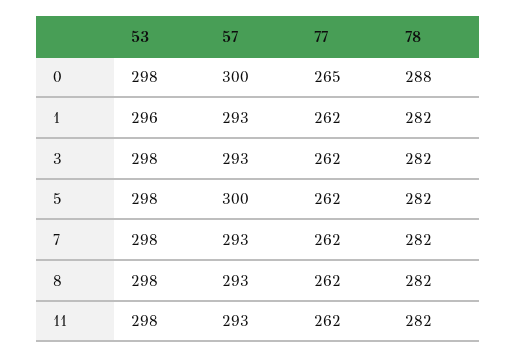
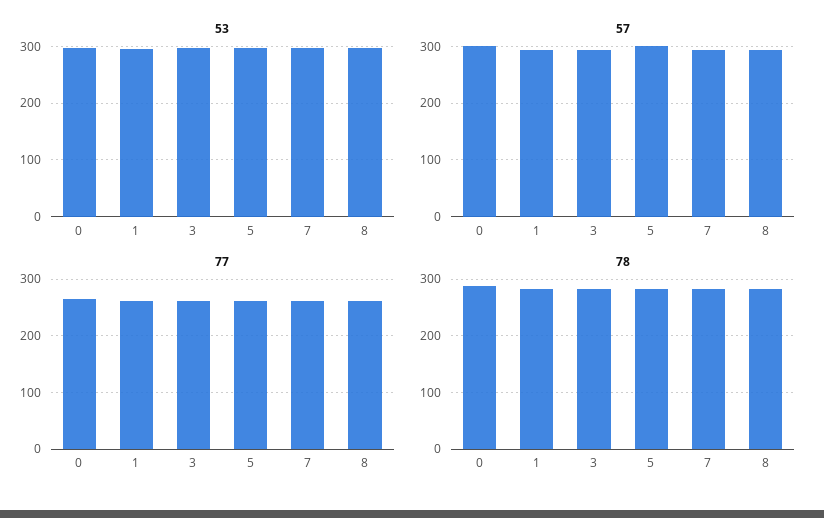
  {
    "53": {
      "0": 298,
      "1": 296,
      "3": 298,
      "5": 298,
      "7": 298,
-     "8": 298,
+     "8": 298
-     "11": 298
    },
    "57": {
      "0": 300,
      "1": 293,
      "3": 293,
      "5": 300,
      "7": 293,
-     "8": 293,
+     "8": 293
-     "11": 293
    },
    "77": {
      "0": 265,
      "1": 262,
      "3": 262,
      "5": 262,
      "7": 262,
-     "8": 262,
+     "8": 262
-     "11": 262
    },
    "78": {
      "0": 288,
      "1": 282,
      "3": 282,
      "5": 282,
      "7": 282,
-     "8": 282,
+     "8": 282
-     "11": 282
    }
  }

